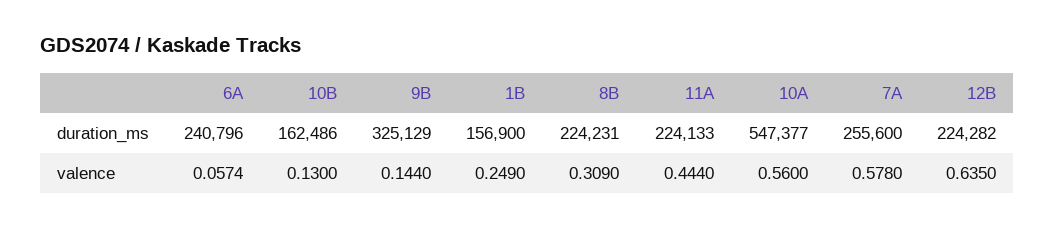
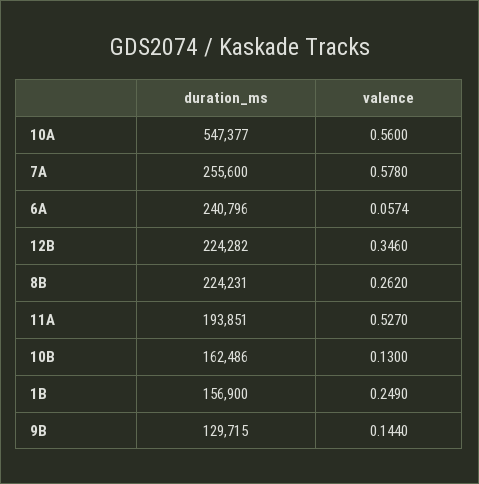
  {
    "6A": {
      "duration_ms": 240796,
      "valence": 0.0574
    },
    "10B": {
      "duration_ms": 162486,
      "valence": 0.13
    },
    "9B": {
-     "duration_ms": 325129,
+     "duration_ms": 129715,
      "valence": 0.144
    },
    "1B": {
      "duration_ms": 156900,
      "valence": 0.249
    },
    "8B": {
      "duration_ms": 224231,
-     "valence": 0.309
+     "valence": 0.262
    },
    "11A": {
-     "duration_ms": 224133,
+     "duration_ms": 193851,
-     "valence": 0.444
+     "valence": 0.527
    },
    "10A": {
      "duration_ms": 547377,
      "valence": 0.56
    },
    "7A": {
      "duration_ms": 255600,
      "valence": 0.578
    },
    "12B": {
      "duration_ms": 224282,
-     "valence": 0.635
+     "valence": 0.346
    }
  }

